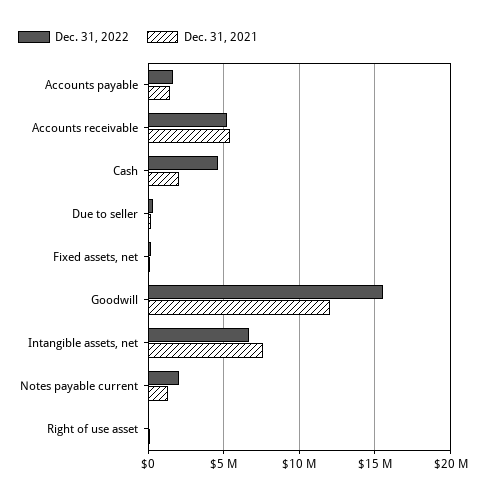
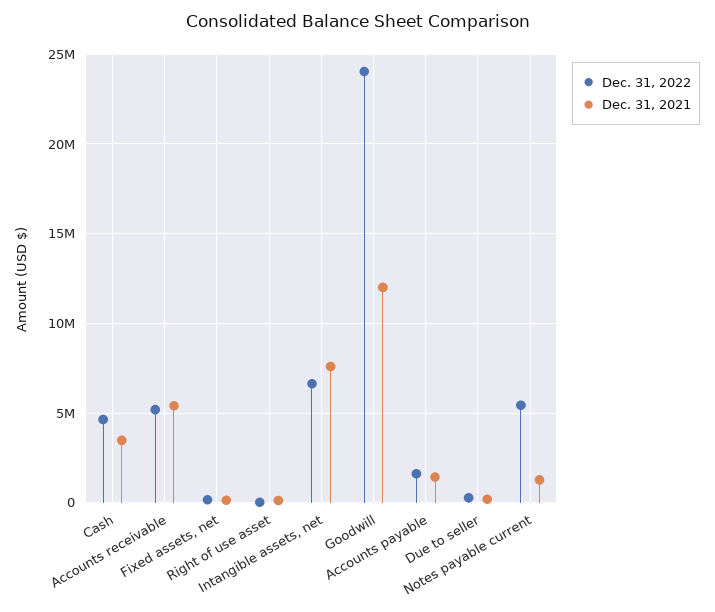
  {
    "Dec. 31, 2022": {
      "Accounts payable": 1500000,
      "Accounts receivable": 5000000,
      "Cash": 4500000,
      "Due to seller": 500000,
      "Fixed assets, net": 0,
-     "Goodwill": 15500000,
+     "Goodwill": 24000000,
      "Intangible assets, net": 6500000,
-     "Notes payable current": 2000000,
+     "Notes payable current": 5500000,
      "Right of use asset": 0
    },
    "Dec. 31, 2021": {
      "Accounts payable": 1500000,
      "Accounts receivable": 5500000,
-     "Cash": 2000000,
+     "Cash": 3500000,
      "Due to seller": 0,
      "Fixed assets, net": 0,
      "Goodwill": 12000000,
      "Intangible assets, net": 7500000,
      "Notes payable current": 1500000,
      "Right of use asset": 0
    }
  }

